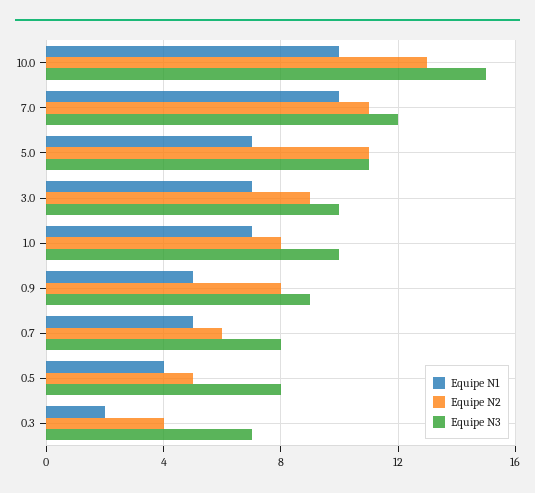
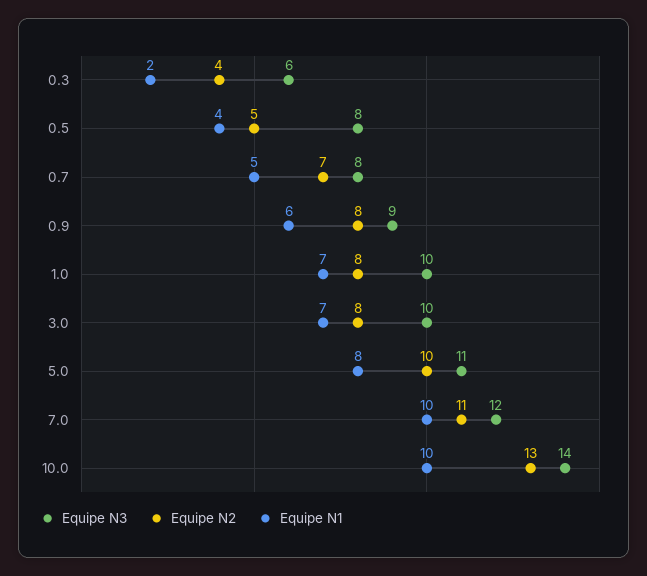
  {
    "Equipe N1": {
      "10.0": 10,
      "7.0": 10,
-     "5.0": 7,
+     "5.0": 8,
      "3.0": 7,
      "1.0": 7,
-     "0.9": 5,
+     "0.9": 6,
      "0.7": 5,
      "0.5": 4,
      "0.3": 2
    },
    "Equipe N2": {
      "10.0": 13,
      "7.0": 11,
-     "5.0": 11,
+     "5.0": 10,
-     "3.0": 9,
+     "3.0": 8,
      "1.0": 8,
      "0.9": 8,
-     "0.7": 6,
+     "0.7": 7,
      "0.5": 5,
      "0.3": 4
    },
    "Equipe N3": {
-     "10.0": 15,
+     "10.0": 14,
      "7.0": 12,
      "5.0": 11,
      "3.0": 10,
      "1.0": 10,
      "0.9": 9,
      "0.7": 8,
      "0.5": 8,
-     "0.3": 7
+     "0.3": 6
    }
  }

